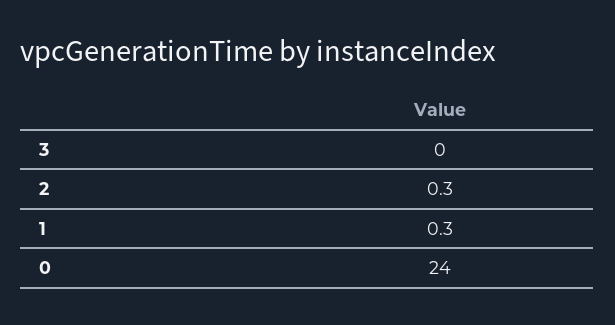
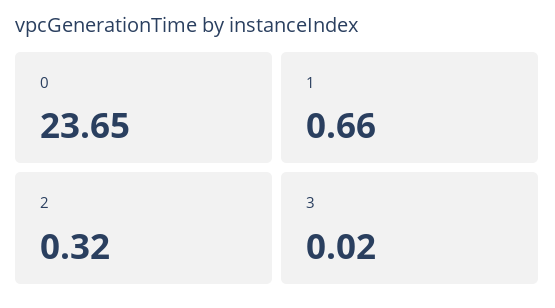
  {
    "3": 0.02,
    "2": 0.32,
-   "1": 0.3,
+   "1": 0.66,
-   "0": 24
+   "0": 23.65
  }

